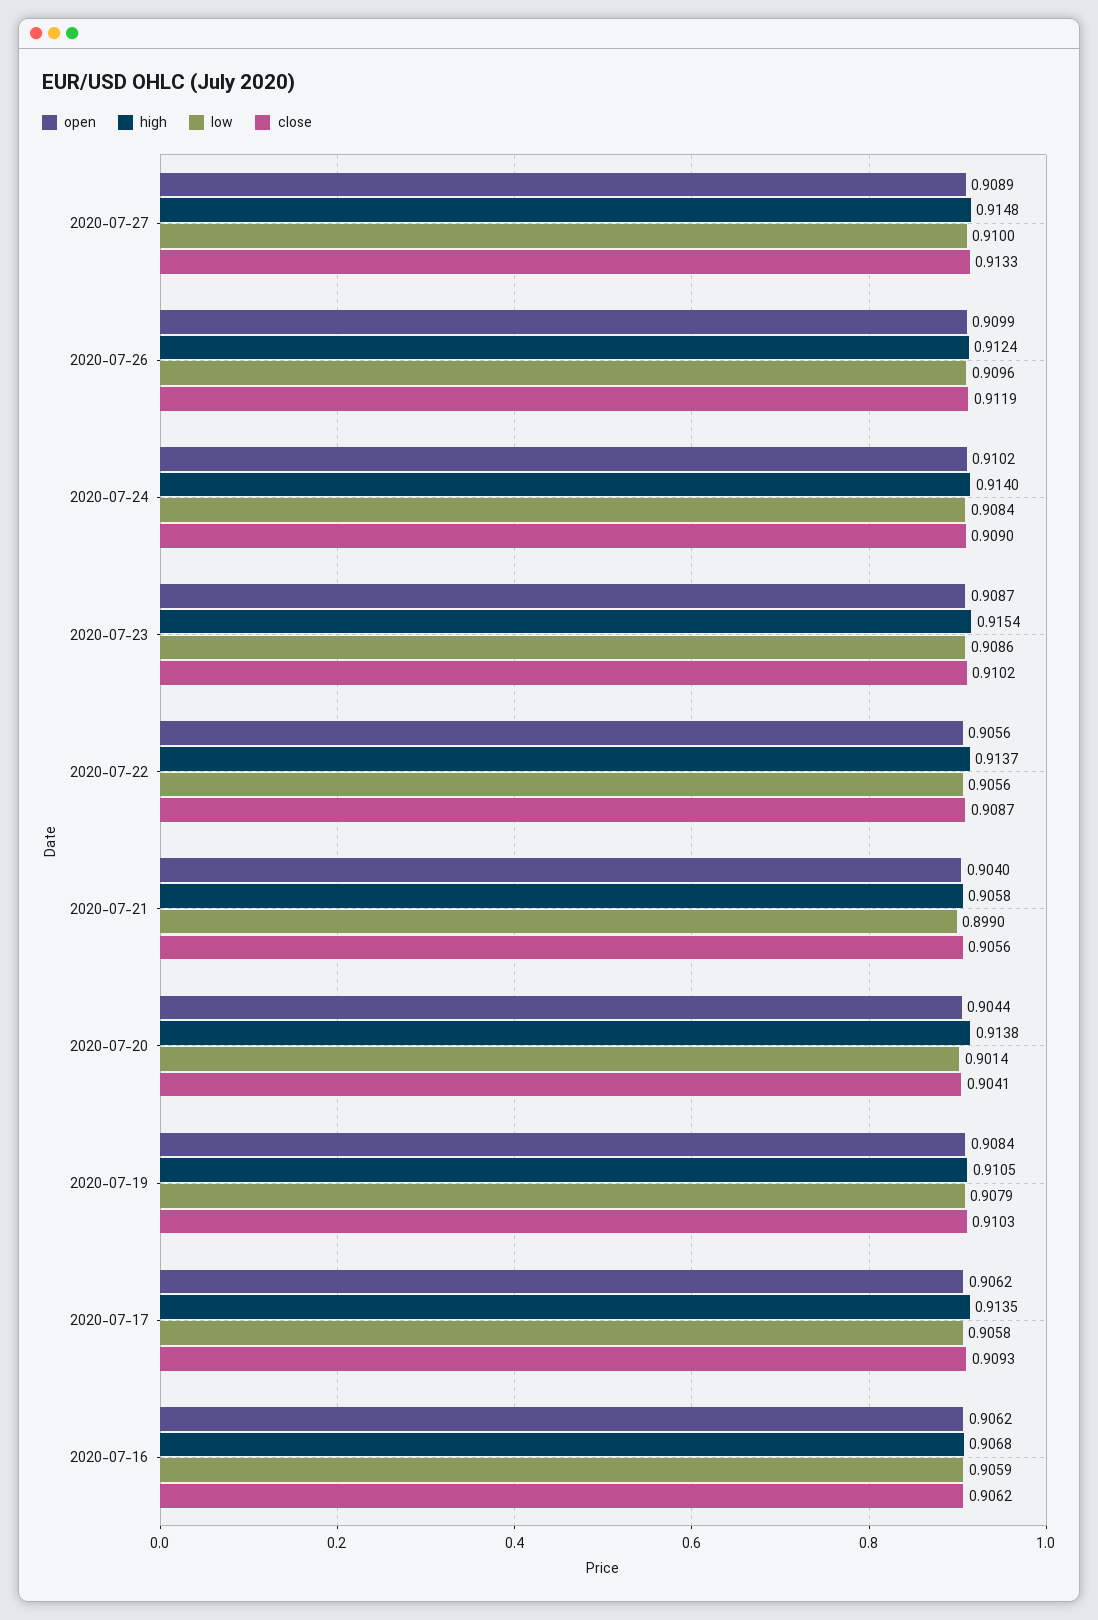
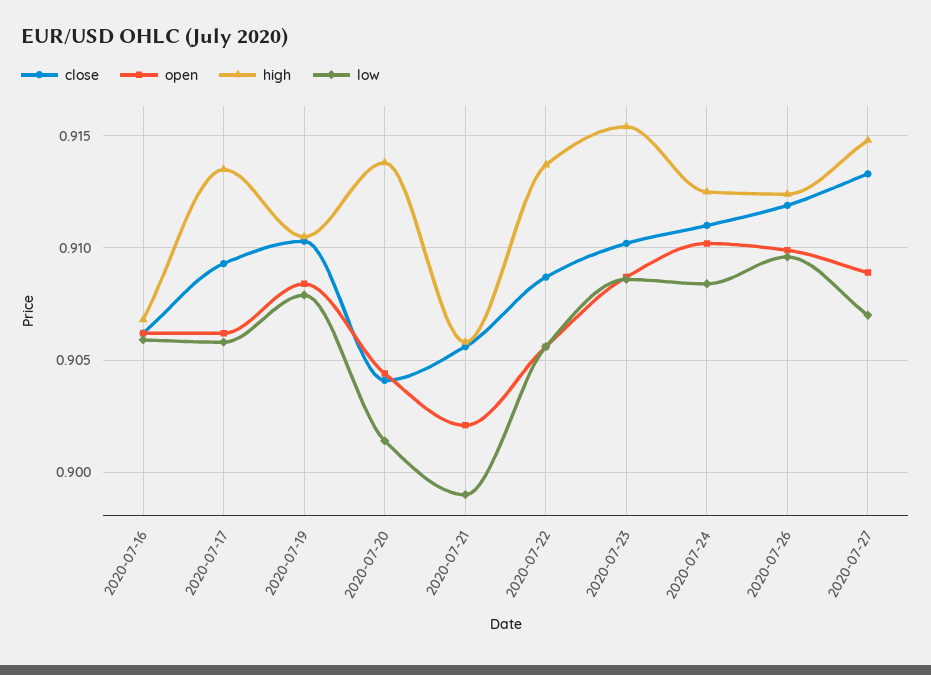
  {
    "open": {
      "2020-07-27": 0.9089,
      "2020-07-26": 0.9099,
      "2020-07-24": 0.9102,
      "2020-07-23": 0.9087,
      "2020-07-22": 0.9056,
-     "2020-07-21": 0.904,
+     "2020-07-21": 0.902,
      "2020-07-20": 0.9044,
      "2020-07-19": 0.9084,
      "2020-07-17": 0.9062,
      "2020-07-16": 0.9062
    },
    "high": {
      "2020-07-27": 0.9148,
      "2020-07-26": 0.9124,
-     "2020-07-24": 0.914,
+     "2020-07-24": 0.9125,
      "2020-07-23": 0.9154,
      "2020-07-22": 0.9137,
      "2020-07-21": 0.9058,
      "2020-07-20": 0.9138,
      "2020-07-19": 0.9105,
      "2020-07-17": 0.9135,
      "2020-07-16": 0.9068
    },
    "low": {
-     "2020-07-27": 0.91,
+     "2020-07-27": 0.907,
      "2020-07-26": 0.9096,
      "2020-07-24": 0.9084,
      "2020-07-23": 0.9086,
      "2020-07-22": 0.9056,
      "2020-07-21": 0.899,
      "2020-07-20": 0.9014,
      "2020-07-19": 0.9079,
      "2020-07-17": 0.9058,
      "2020-07-16": 0.9059
    },
    "close": {
      "2020-07-27": 0.9133,
      "2020-07-26": 0.9119,
-     "2020-07-24": 0.909,
+     "2020-07-24": 0.911,
      "2020-07-23": 0.9102,
      "2020-07-22": 0.9087,
      "2020-07-21": 0.9056,
      "2020-07-20": 0.9041,
      "2020-07-19": 0.9103,
      "2020-07-17": 0.9093,
      "2020-07-16": 0.9062
    }
  }

